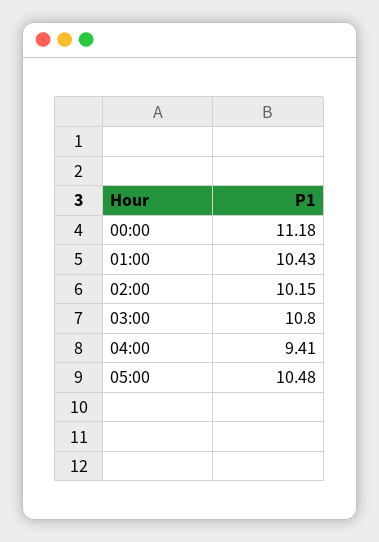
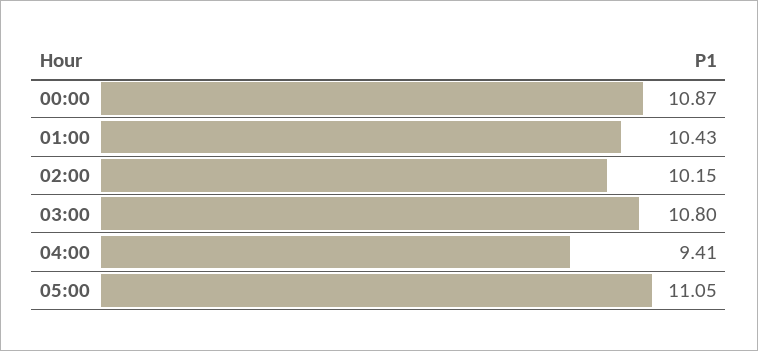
  {
-   "00:00": 11.18,
+   "00:00": 10.87,
    "01:00": 10.43,
    "02:00": 10.15,
    "03:00": 10.8,
    "04:00": 9.41,
-   "05:00": 10.48
+   "05:00": 11.05
  }

